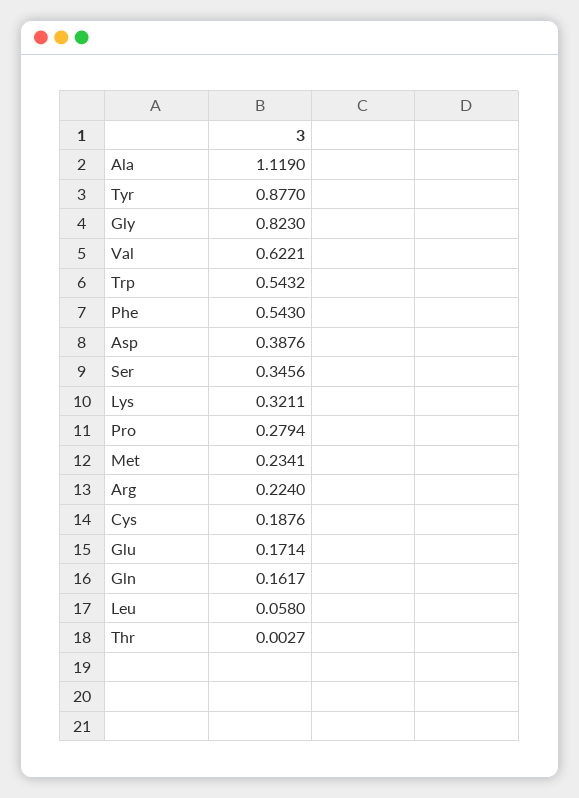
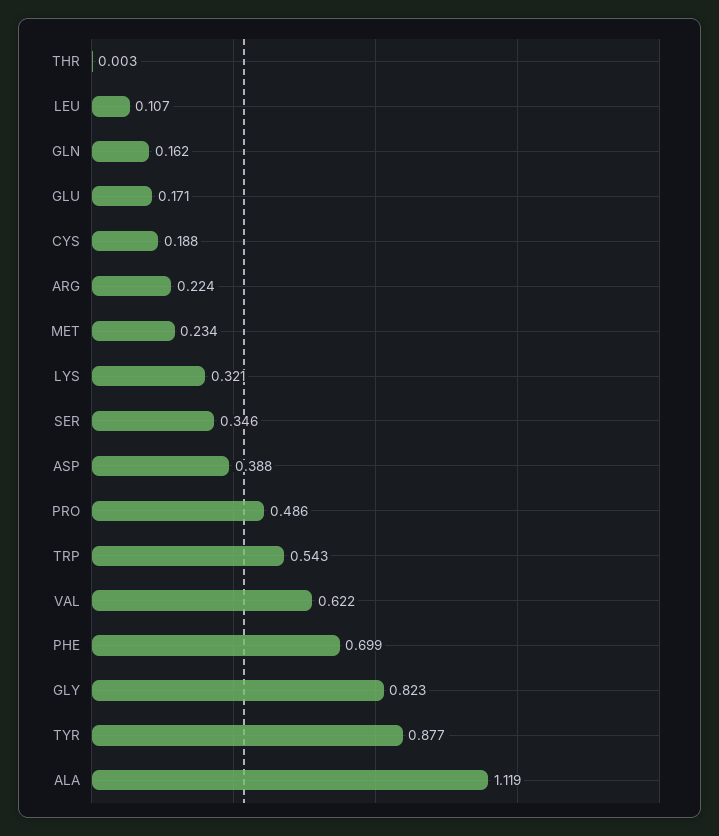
  {
    "Ala": 1.119,
    "Tyr": 0.877,
    "Gly": 0.823,
    "Val": 0.6221,
    "Trp": 0.5432,
-   "Phe": 0.543,
+   "Phe": 0.699,
    "Asp": 0.3876,
    "Ser": 0.3456,
    "Lys": 0.3211,
-   "Pro": 0.2794,
+   "Pro": 0.486,
    "Met": 0.2341,
    "Arg": 0.224,
    "Cys": 0.1876,
    "Glu": 0.1714,
    "Gln": 0.1617,
-   "Leu": 0.058,
+   "Leu": 0.107,
    "Thr": 0.0027
  }

